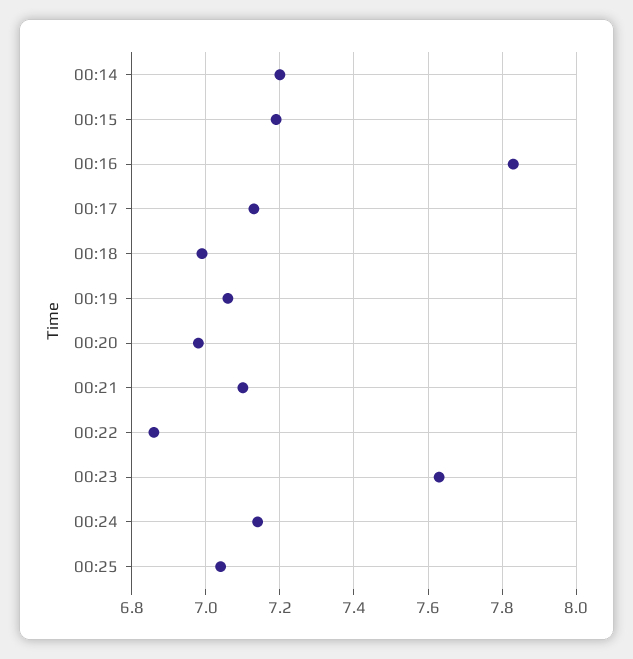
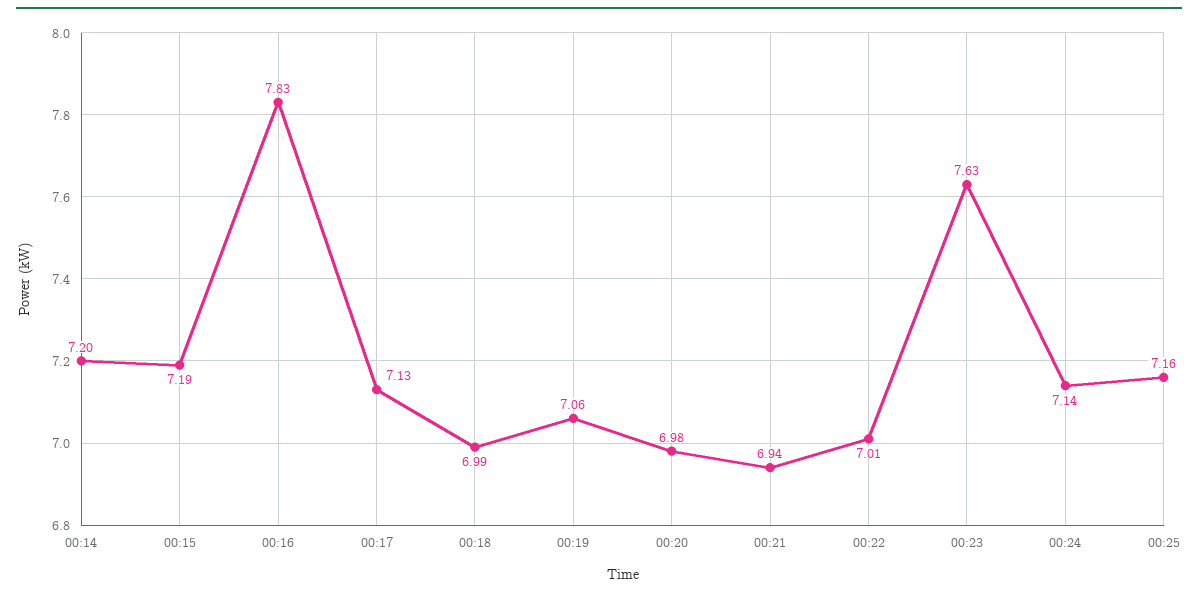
  {
    "00:14": 7.2,
    "00:15": 7.19,
    "00:16": 7.83,
    "00:17": 7.13,
    "00:18": 6.99,
    "00:19": 7.06,
    "00:20": 6.98,
-   "00:21": 7.1,
+   "00:21": 6.94,
-   "00:22": 6.85,
+   "00:22": 7.01,
    "00:23": 7.63,
    "00:24": 7.14,
-   "00:25": 7.05
+   "00:25": 7.16
  }

